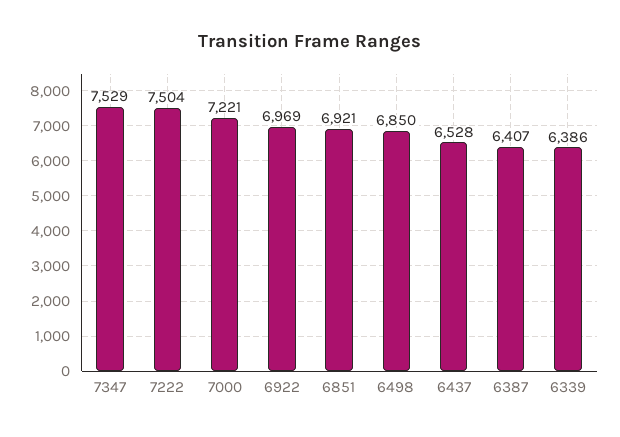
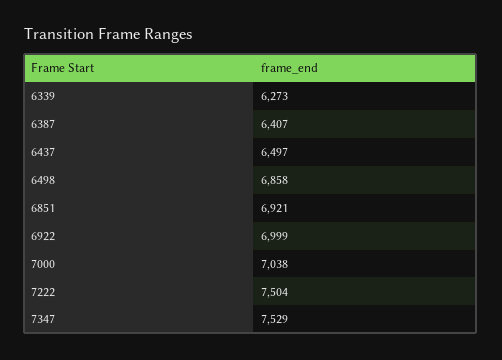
  {
    "7347": 7529,
    "7222": 7504,
-   "7000": 7221,
+   "7000": 7038,
-   "6922": 6969,
+   "6922": 6999,
    "6851": 6921,
-   "6498": 6850,
+   "6498": 6858,
-   "6437": 6528,
+   "6437": 6497,
    "6387": 6407,
-   "6339": 6386
+   "6339": 6273
  }

